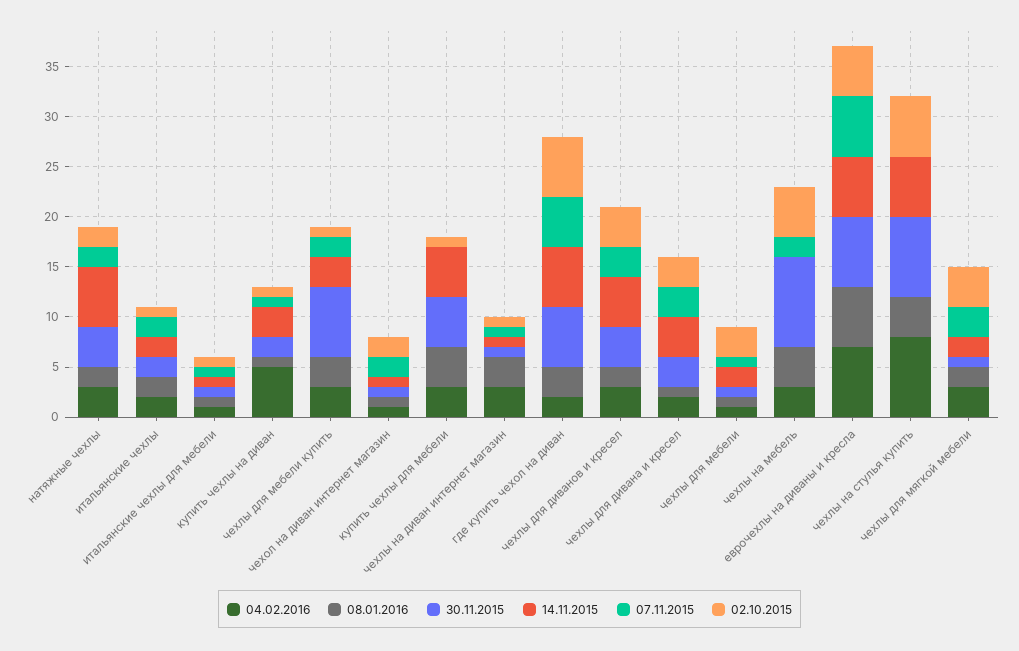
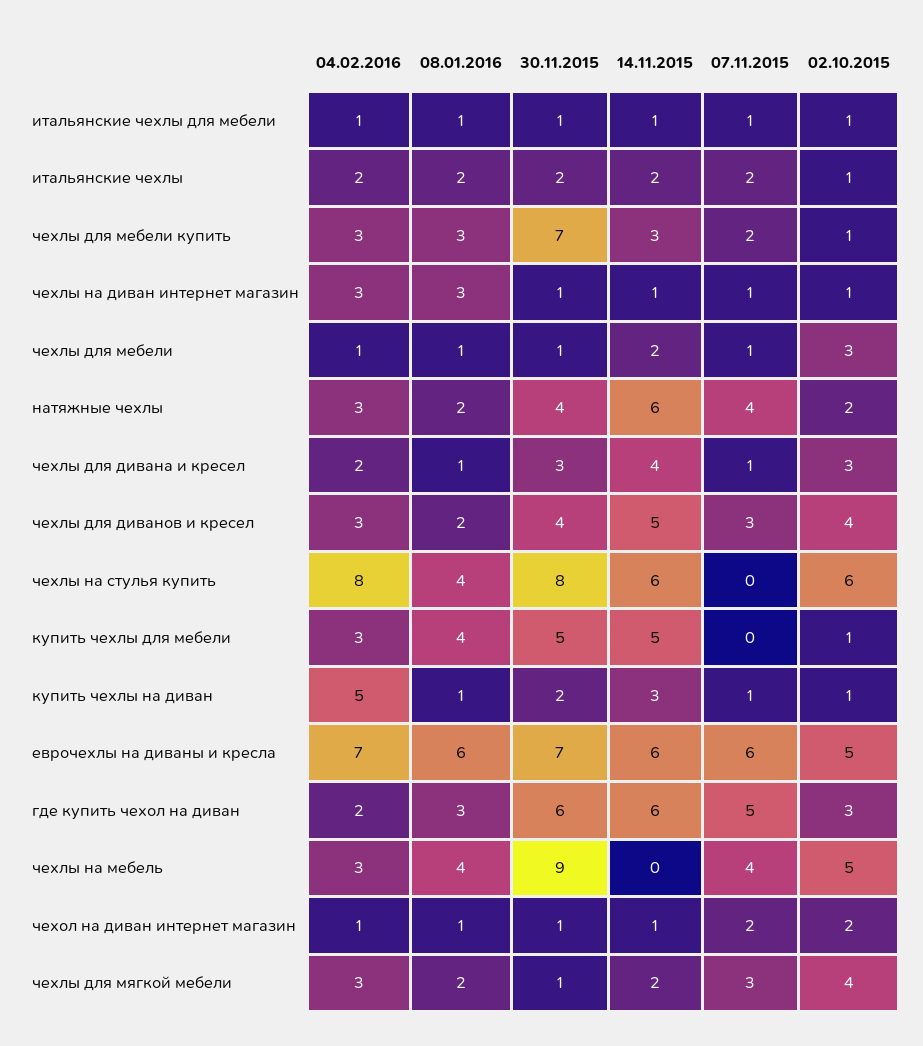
  {
    "04.02.2016": {
      "натяжные чехлы": 3,
      "итальянские чехлы": 2,
      "итальянские чехлы для мебели": 1,
      "купить чехлы на диван": 5,
      "чехлы для мебели купить": 3,
      "чехол на диван интернет магазин": 1,
      "купить чехлы для мебели": 3,
      "чехлы на диван интернет магазин": 3,
      "где купить чехол на диван": 2,
      "чехлы для диванов и кресел": 3,
      "чехлы для дивана и кресел": 2,
      "чехлы для мебели": 1,
      "чехлы на мебель": 3,
      "еврочехлы на диваны и кресла": 7,
      "чехлы на стулья купить": 8,
      "чехлы для мягкой мебели": 3
    },
    "08.01.2016": {
      "натяжные чехлы": 2,
      "итальянские чехлы": 2,
      "итальянские чехлы для мебели": 1,
      "купить чехлы на диван": 1,
      "чехлы для мебели купить": 3,
      "чехол на диван интернет магазин": 1,
      "купить чехлы для мебели": 4,
      "чехлы на диван интернет магазин": 3,
      "где купить чехол на диван": 3,
      "чехлы для диванов и кресел": 2,
      "чехлы для дивана и кресел": 1,
      "чехлы для мебели": 1,
      "чехлы на мебель": 4,
      "еврочехлы на диваны и кресла": 6,
      "чехлы на стулья купить": 4,
      "чехлы для мягкой мебели": 2
    },
    "30.11.2015": {
      "натяжные чехлы": 4,
      "итальянские чехлы": 2,
      "итальянские чехлы для мебели": 1,
      "купить чехлы на диван": 2,
      "чехлы для мебели купить": 7,
      "чехол на диван интернет магазин": 1,
      "купить чехлы для мебели": 5,
      "чехлы на диван интернет магазин": 1,
      "где купить чехол на диван": 6,
      "чехлы для диванов и кресел": 4,
      "чехлы для дивана и кресел": 3,
      "чехлы для мебели": 1,
      "чехлы на мебель": 9,
      "еврочехлы на диваны и кресла": 7,
      "чехлы на стулья купить": 8,
      "чехлы для мягкой мебели": 1
    },
    "14.11.2015": {
      "натяжные чехлы": 6,
      "итальянские чехлы": 2,
      "итальянские чехлы для мебели": 1,
      "купить чехлы на диван": 3,
      "чехлы для мебели купить": 3,
      "чехол на диван интернет магазин": 1,
      "купить чехлы для мебели": 5,
      "чехлы на диван интернет магазин": 1,
      "где купить чехол на диван": 6,
      "чехлы для диванов и кресел": 5,
      "чехлы для дивана и кресел": 4,
      "чехлы для мебели": 2,
      "чехлы на мебель": 0,
      "еврочехлы на диваны и кресла": 6,
      "чехлы на стулья купить": 6,
      "чехлы для мягкой мебели": 2
    },
    "07.11.2015": {
-     "натяжные чехлы": 2,
+     "натяжные чехлы": 4,
      "итальянские чехлы": 2,
      "итальянские чехлы для мебели": 1,
      "купить чехлы на диван": 1,
      "чехлы для мебели купить": 2,
      "чехол на диван интернет магазин": 2,
      "купить чехлы для мебели": 0,
      "чехлы на диван интернет магазин": 1,
      "где купить чехол на диван": 5,
      "чехлы для диванов и кресел": 3,
-     "чехлы для дивана и кресел": 3,
+     "чехлы для дивана и кресел": 1,
      "чехлы для мебели": 1,
-     "чехлы на мебель": 2,
+     "чехлы на мебель": 4,
      "еврочехлы на диваны и кресла": 6,
      "чехлы на стулья купить": 0,
      "чехлы для мягкой мебели": 3
    },
    "02.10.2015": {
      "натяжные чехлы": 2,
      "итальянские чехлы": 1,
      "итальянские чехлы для мебели": 1,
      "купить чехлы на диван": 1,
      "чехлы для мебели купить": 1,
      "чехол на диван интернет магазин": 2,
      "купить чехлы для мебели": 1,
      "чехлы на диван интернет магазин": 1,
-     "где купить чехол на диван": 6,
+     "где купить чехол на диван": 3,
      "чехлы для диванов и кресел": 4,
      "чехлы для дивана и кресел": 3,
      "чехлы для мебели": 3,
      "чехлы на мебель": 5,
      "еврочехлы на диваны и кресла": 5,
      "чехлы на стулья купить": 6,
      "чехлы для мягкой мебели": 4
    }
  }

